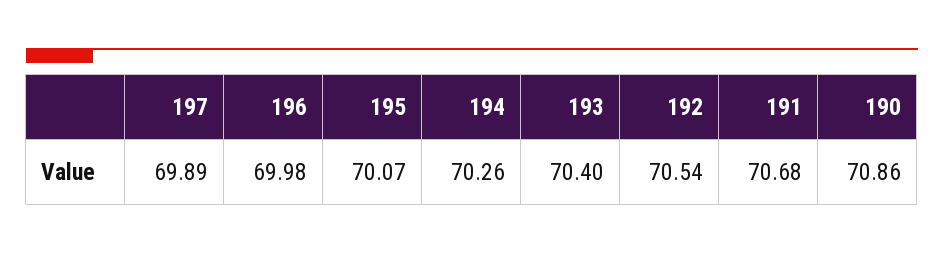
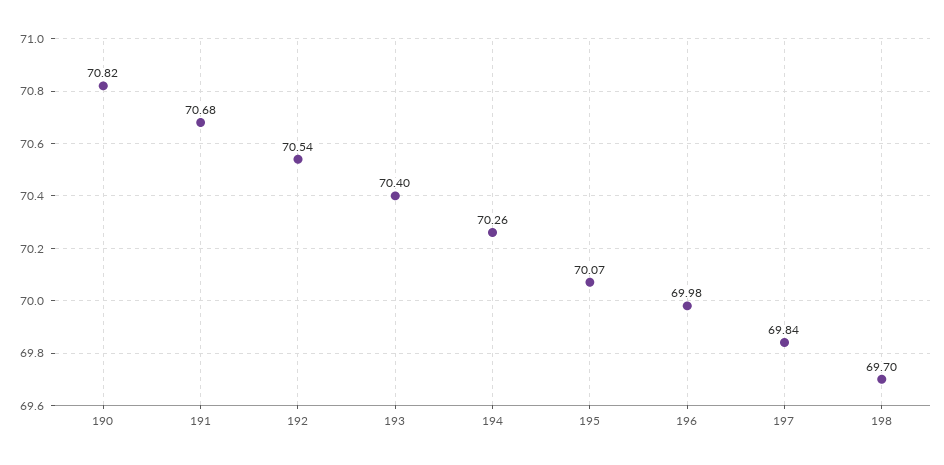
  {
-   "197": 69.89,
+   "197": 69.84,
    "196": 69.98,
    "195": 70.07,
    "194": 70.26,
    "193": 70.4,
    "192": 70.54,
    "191": 70.68,
-   "190": 70.86
+   "190": 70.82,
+   "198": 69.7
  }

